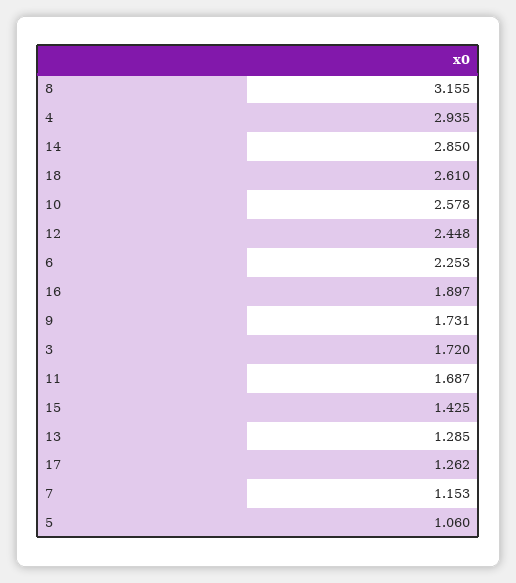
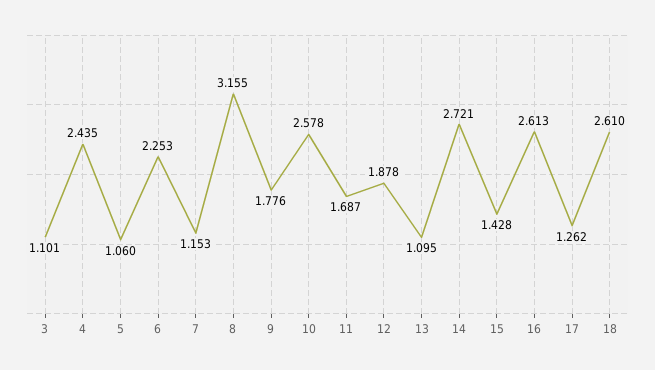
  {
    "8": 3.155,
-   "4": 2.935,
+   "4": 2.435,
-   "14": 2.85,
+   "14": 2.721,
    "18": 2.61,
    "10": 2.578,
-   "12": 2.448,
+   "12": 1.878,
    "6": 2.253,
-   "16": 1.897,
+   "16": 2.613,
-   "9": 1.731,
+   "9": 1.776,
-   "3": 1.72,
+   "3": 1.101,
    "11": 1.687,
-   "15": 1.425,
+   "15": 1.428,
-   "13": 1.285,
+   "13": 1.095,
    "17": 1.262,
    "7": 1.153,
    "5": 1.06
  }

